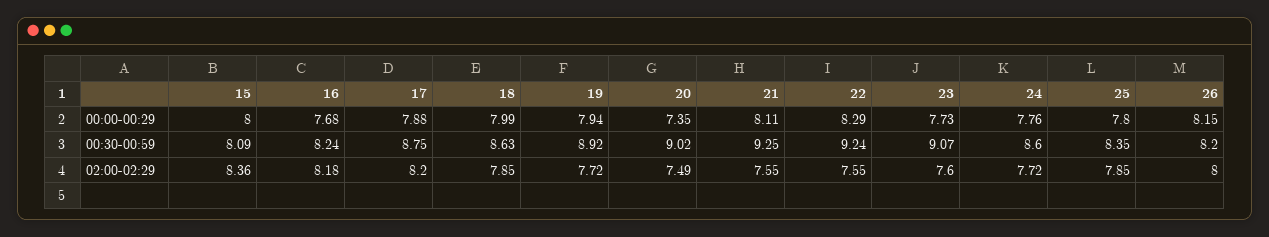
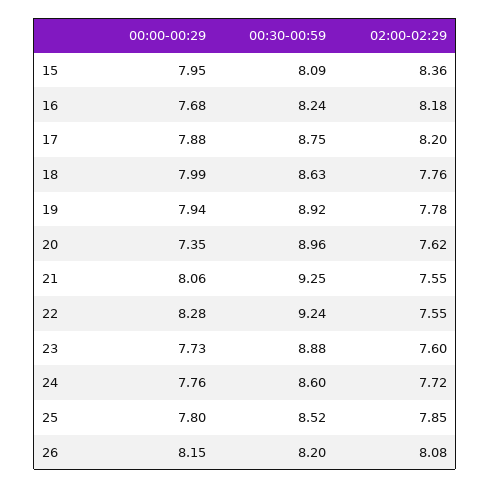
  {
    "15": {
-     "00:00-00:29": 8,
+     "00:00-00:29": 7.95,
      "00:30-00:59": 8.09,
      "02:00-02:29": 8.36
    },
    "16": {
      "00:00-00:29": 7.68,
      "00:30-00:59": 8.24,
      "02:00-02:29": 8.18
    },
    "17": {
      "00:00-00:29": 7.88,
      "00:30-00:59": 8.75,
      "02:00-02:29": 8.2
    },
    "18": {
      "00:00-00:29": 7.99,
      "00:30-00:59": 8.63,
-     "02:00-02:29": 7.85
+     "02:00-02:29": 7.76
    },
    "19": {
      "00:00-00:29": 7.94,
      "00:30-00:59": 8.92,
-     "02:00-02:29": 7.72
+     "02:00-02:29": 7.78
    },
    "20": {
      "00:00-00:29": 7.35,
-     "00:30-00:59": 9.02,
+     "00:30-00:59": 8.96,
-     "02:00-02:29": 7.49
+     "02:00-02:29": 7.62
    },
    "21": {
-     "00:00-00:29": 8.11,
+     "00:00-00:29": 8.06,
      "00:30-00:59": 9.25,
      "02:00-02:29": 7.55
    },
    "22": {
-     "00:00-00:29": 8.29,
+     "00:00-00:29": 8.28,
      "00:30-00:59": 9.24,
      "02:00-02:29": 7.55
    },
    "23": {
      "00:00-00:29": 7.73,
-     "00:30-00:59": 9.07,
+     "00:30-00:59": 8.88,
      "02:00-02:29": 7.6
    },
    "24": {
      "00:00-00:29": 7.76,
      "00:30-00:59": 8.6,
      "02:00-02:29": 7.72
    },
    "25": {
      "00:00-00:29": 7.8,
-     "00:30-00:59": 8.35,
+     "00:30-00:59": 8.52,
      "02:00-02:29": 7.85
    },
    "26": {
      "00:00-00:29": 8.15,
      "00:30-00:59": 8.2,
-     "02:00-02:29": 8
+     "02:00-02:29": 8.08
    }
  }

